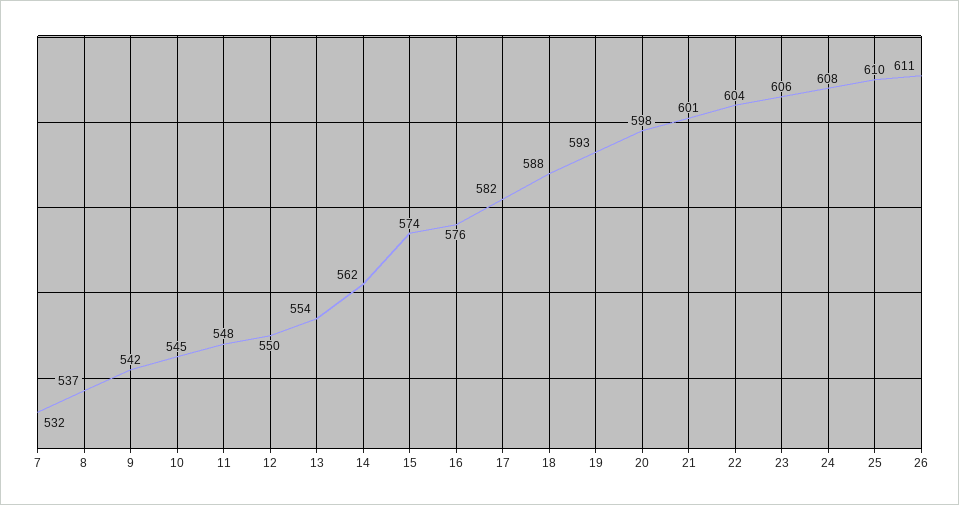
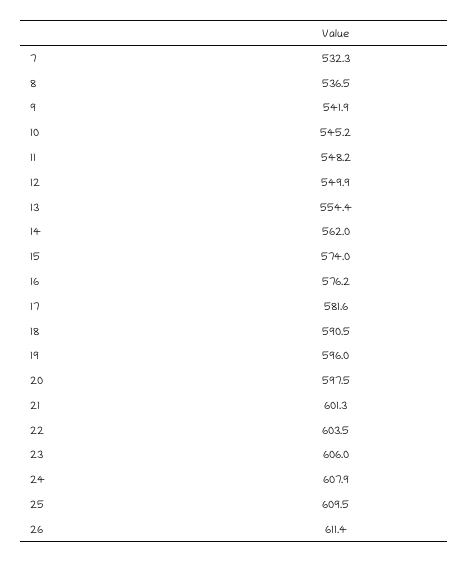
  {
    "7": 532.3,
    "8": 536.5,
    "9": 541.9,
    "10": 545.2,
    "11": 548.2,
    "12": 549.9,
    "13": 554.4,
    "14": 562,
    "15": 574,
    "16": 576.2,
    "17": 581.6,
-   "18": 588,
+   "18": 590.5,
-   "19": 593,
+   "19": 596,
    "20": 597.5,
    "21": 601.3,
    "22": 603.5,
    "23": 606,
    "24": 607.9,
    "25": 609.5,
    "26": 611.4
  }

